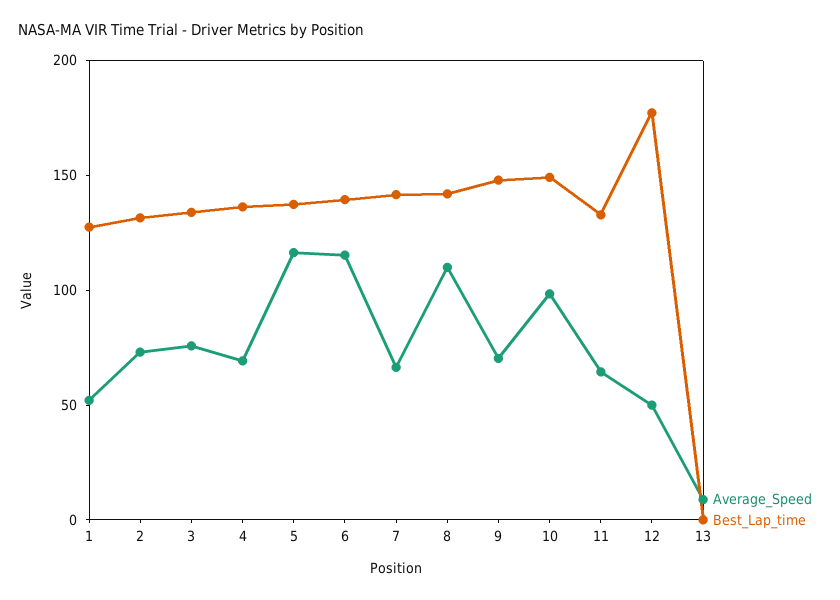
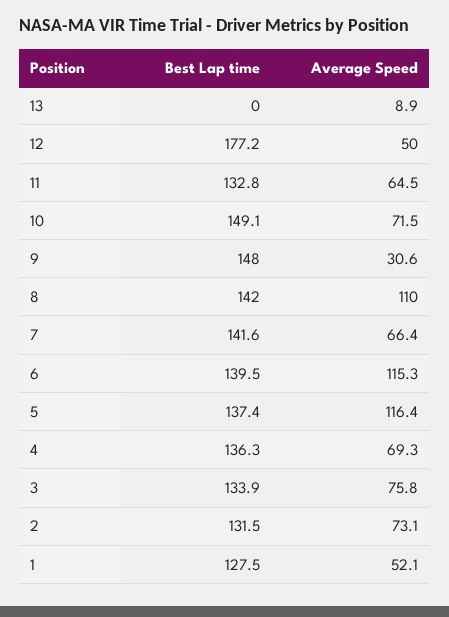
  {
    "Average_Speed": {
      "1": 52.1,
      "2": 73.1,
      "3": 75.8,
      "4": 69.3,
      "5": 116.4,
      "6": 115.3,
      "7": 66.4,
      "8": 110,
-     "9": 70,
+     "9": 30.6,
-     "10": 100,
+     "10": 71.5,
      "11": 64.5,
      "12": 50,
      "13": 8.9
    },
    "Best_Lap_time": {
      "1": 127.5,
      "2": 131.5,
      "3": 133.9,
      "4": 136.3,
      "5": 137.4,
      "6": 139.5,
      "7": 141.6,
      "8": 142,
      "9": 148,
      "10": 149.1,
      "11": 132.8,
      "12": 177.2,
      "13": 0
    }
  }

